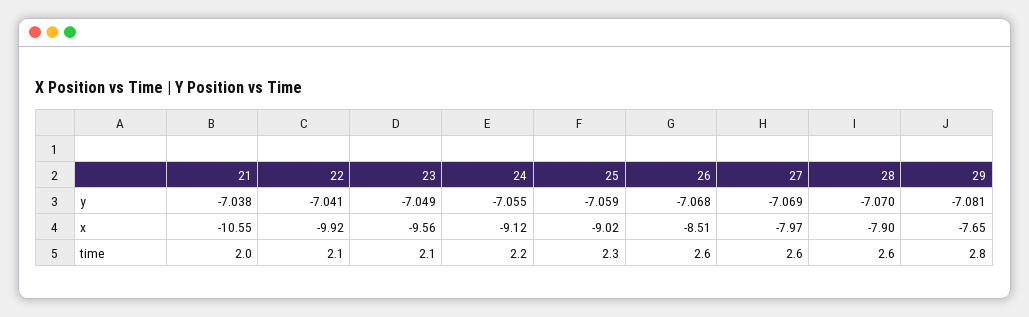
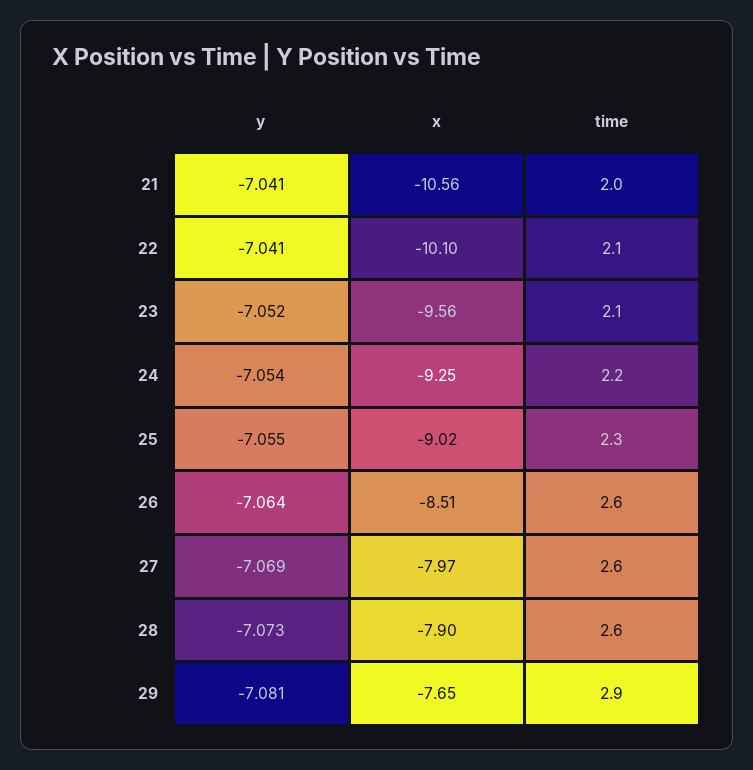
  {
    "21": {
-     "y": -7.038,
+     "y": -7.041,
-     "x": -10.55,
+     "x": -10.56,
      "time": 2
    },
    "22": {
      "y": -7.041,
-     "x": -9.92,
+     "x": -10.1,
      "time": 2.1
    },
    "23": {
-     "y": -7.049,
+     "y": -7.052,
      "x": -9.56,
      "time": 2.1
    },
    "24": {
-     "y": -7.055,
+     "y": -7.054,
-     "x": -9.12,
+     "x": -9.25,
      "time": 2.2
    },
    "25": {
-     "y": -7.059,
+     "y": -7.055,
      "x": -9.02,
      "time": 2.3
    },
    "26": {
-     "y": -7.068,
+     "y": -7.064,
      "x": -8.51,
      "time": 2.6
    },
    "27": {
      "y": -7.069,
      "x": -7.97,
      "time": 2.6
    },
    "28": {
-     "y": -7.07,
+     "y": -7.073,
      "x": -7.9,
      "time": 2.6
    },
    "29": {
      "y": -7.081,
      "x": -7.65,
-     "time": 2.8
+     "time": 2.9
    }
  }

